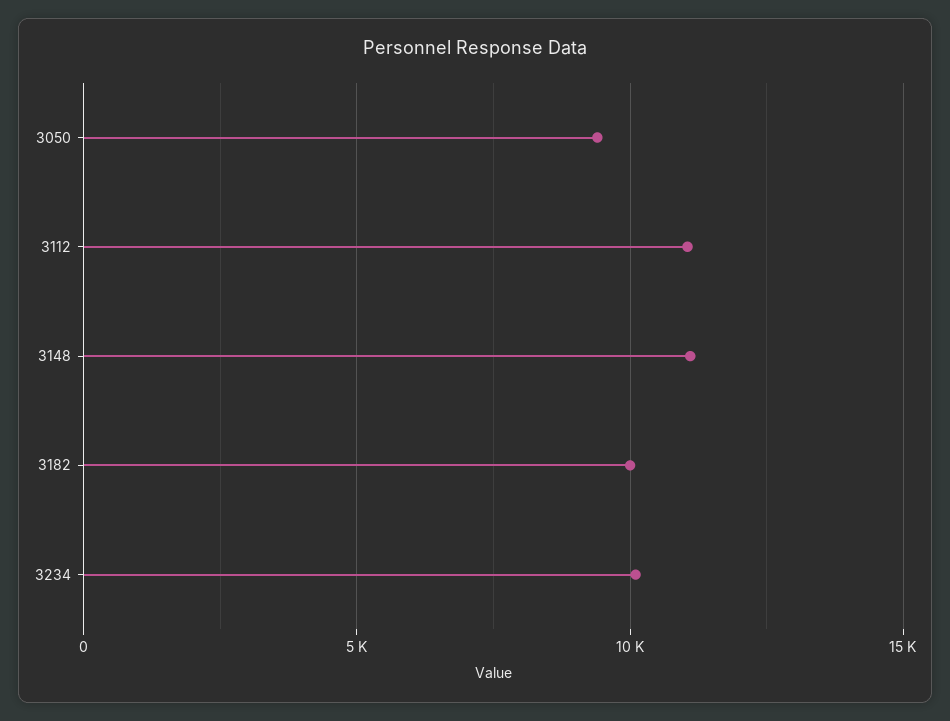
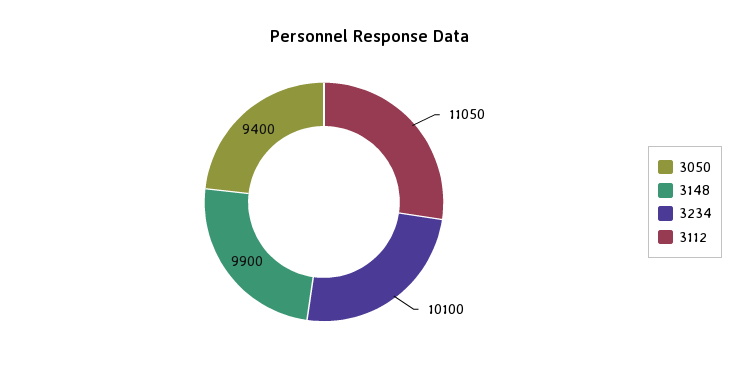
  {
    "3050": 9400,
    "3112": 11050,
-   "3148": 11000,
+   "3148": 9900,
-   "3182": 10000,
    "3234": 10100
  }

